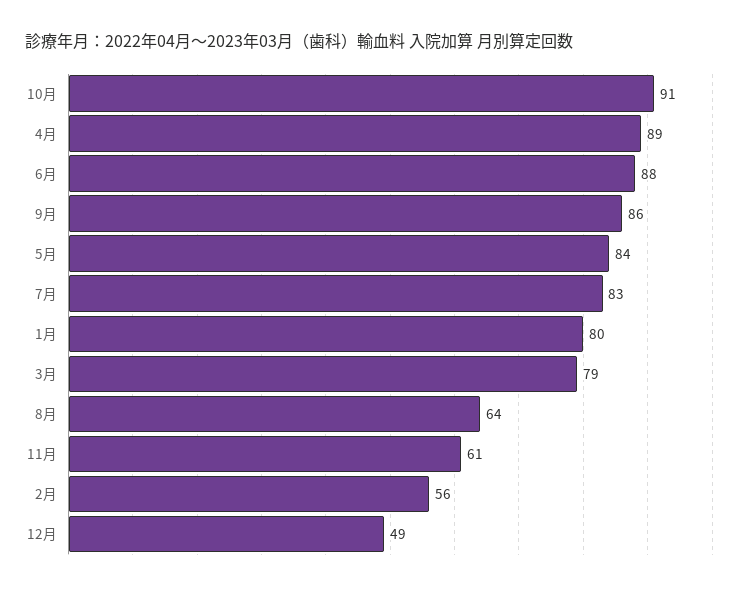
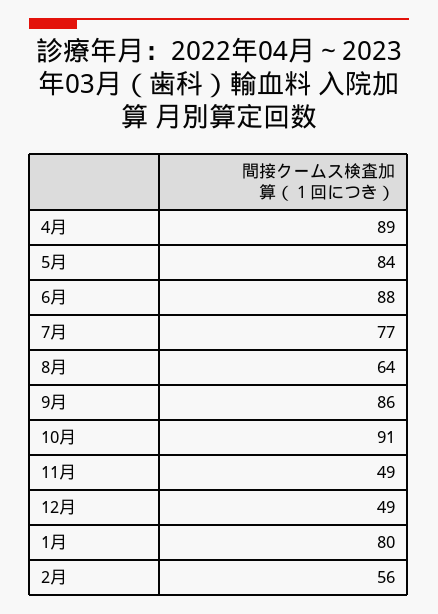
  {
    "10月": 91,
    "4月": 89,
    "6月": 88,
    "9月": 86,
    "5月": 84,
-   "7月": 83,
+   "7月": 77,
    "1月": 80,
-   "3月": 79,
    "8月": 64,
-   "11月": 61,
+   "11月": 49,
    "2月": 56,
    "12月": 49
  }

